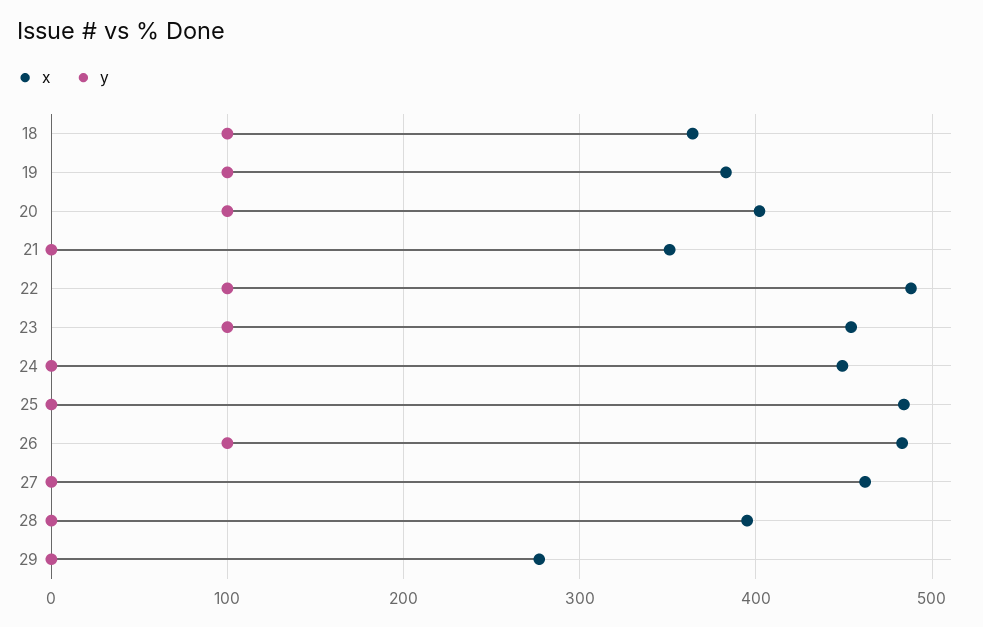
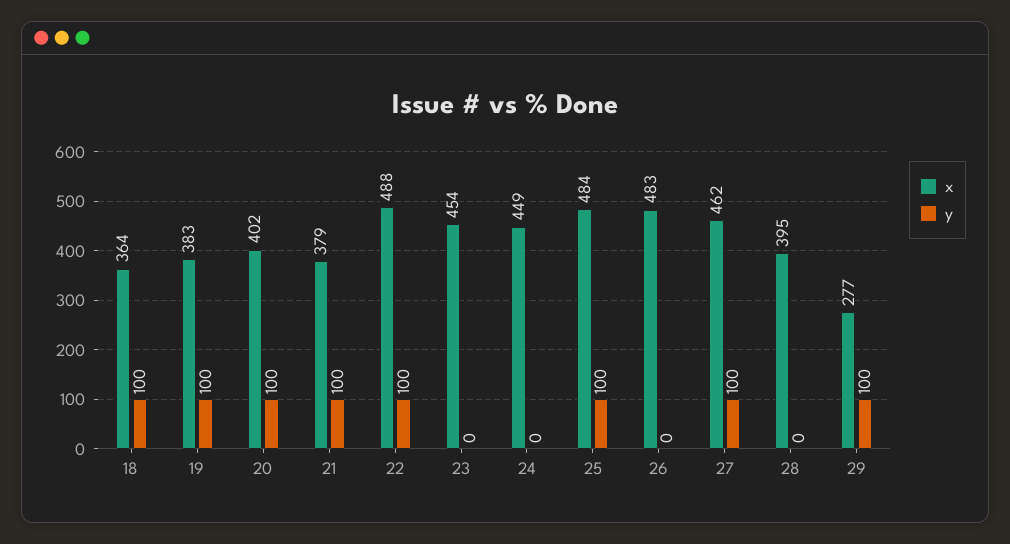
  {
    "x": {
      "18": 364,
      "19": 383,
      "20": 402,
-     "21": 350,
+     "21": 379,
      "22": 488,
      "23": 454,
      "24": 449,
      "25": 484,
      "26": 483,
      "27": 462,
      "28": 395,
      "29": 277
    },
    "y": {
      "18": 100,
      "19": 100,
      "20": 100,
-     "21": 0,
+     "21": 100,
      "22": 100,
-     "23": 100,
+     "23": 0,
      "24": 0,
-     "25": 0,
+     "25": 100,
-     "26": 100,
+     "26": 0,
-     "27": 0,
+     "27": 100,
      "28": 0,
-     "29": 0
+     "29": 100
    }
  }

